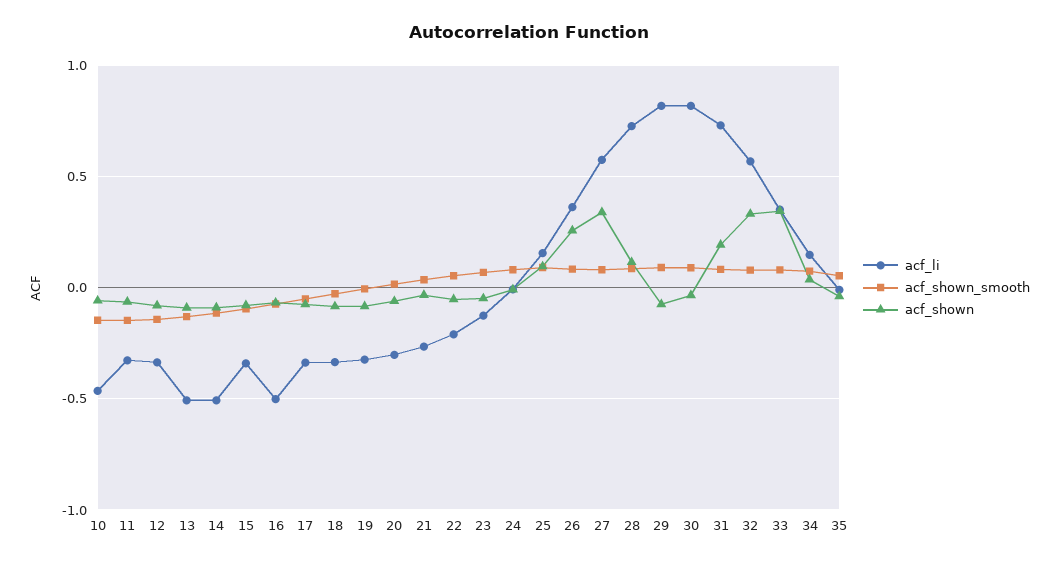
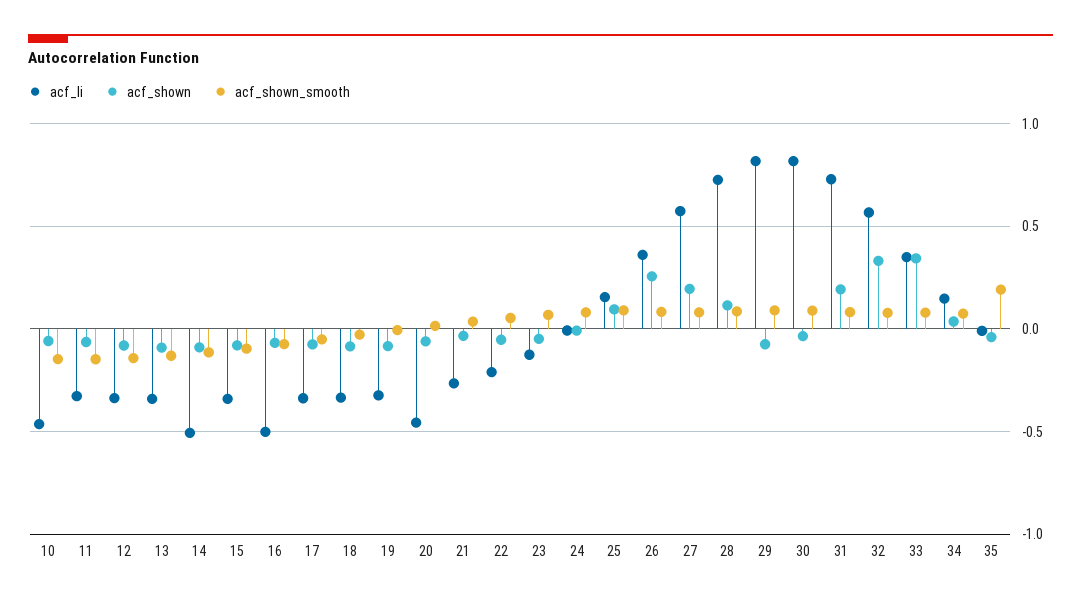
  {
    "acf_li": {
      "10": -0.45,
      "11": -0.35,
      "12": -0.35,
-     "13": -0.5,
+     "13": -0.35,
      "14": -0.5,
      "15": -0.35,
      "16": -0.5,
      "17": -0.35,
      "18": -0.35,
      "19": -0.3,
-     "20": -0.3,
+     "20": -0.45,
      "21": -0.25,
      "22": -0.2,
      "23": -0.15,
      "24": 0,
      "25": 0.15,
      "26": 0.35,
      "27": 0.55,
      "28": 0.75,
      "29": 0.8,
      "30": 0.8,
      "31": 0.75,
      "32": 0.55,
      "33": 0.35,
      "34": 0.15,
      "35": 0
    },
    "acf_shown_smooth": {
      "10": -0.15,
      "11": -0.15,
      "12": -0.15,
      "13": -0.15,
      "14": -0.1,
      "15": -0.1,
      "16": -0.05,
      "17": -0.05,
      "18": -0.05,
      "19": 0,
      "20": 0,
      "21": 0.05,
      "22": 0.05,
      "23": 0.05,
      "24": 0.1,
      "25": 0.1,
      "26": 0.1,
      "27": 0.1,
      "28": 0.1,
      "29": 0.1,
      "30": 0.1,
      "31": 0.1,
      "32": 0.1,
      "33": 0.1,
      "34": 0.05,
-     "35": 0.05
+     "35": 0.2
    },
    "acf_shown": {
      "10": -0.05,
      "11": -0.05,
      "12": -0.1,
      "13": -0.1,
      "14": -0.1,
      "15": -0.1,
      "16": -0.05,
      "17": -0.1,
      "18": -0.1,
      "19": -0.1,
      "20": -0.05,
      "21": -0.05,
      "22": -0.05,
      "23": -0.05,
      "24": 0,
      "25": 0.1,
      "26": 0.25,
-     "27": 0.35,
+     "27": 0.2,
      "28": 0.1,
      "29": -0.1,
      "30": -0.05,
      "31": 0.2,
      "32": 0.35,
      "33": 0.35,
      "34": 0.05,
      "35": -0.05
    }
  }

